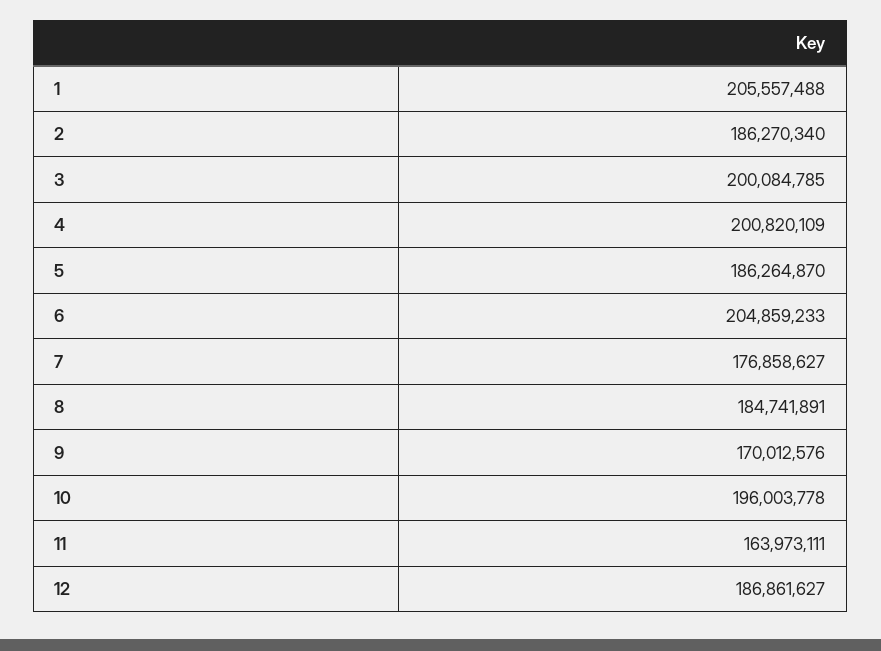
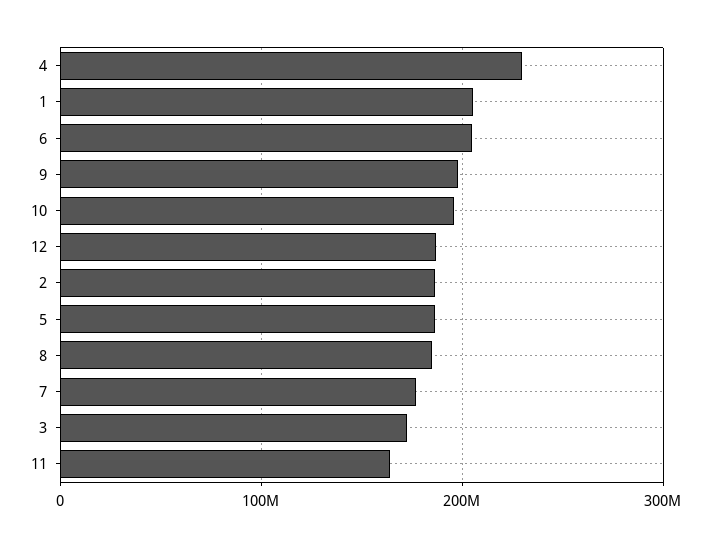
  {
    "1": 205557488,
    "2": 186270340,
-   "3": 200084785,
+   "3": 170000000,
-   "4": 200820109,
+   "4": 230000000,
    "5": 186264870,
    "6": 204859233,
    "7": 176858627,
    "8": 184741891,
-   "9": 170012576,
+   "9": 200000000,
    "10": 196003778,
    "11": 163973111,
    "12": 186861627
  }

